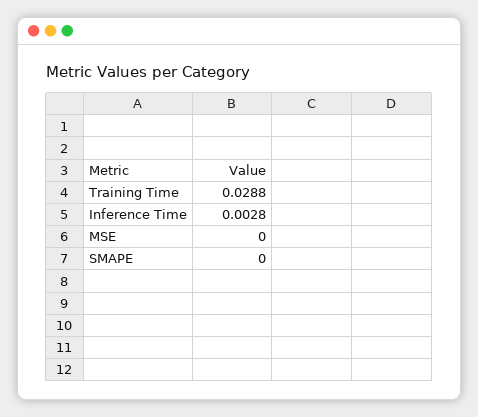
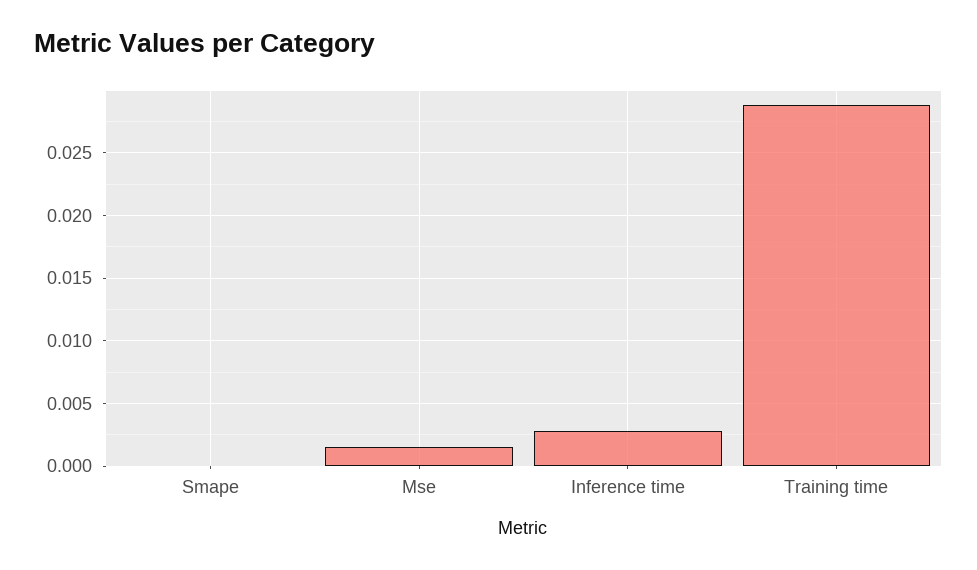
  {
    "Training Time": 0.0288,
    "Inference Time": 0.0028,
-   "MSE": 0,
+   "MSE": 0.0015,
    "SMAPE": 0
  }

